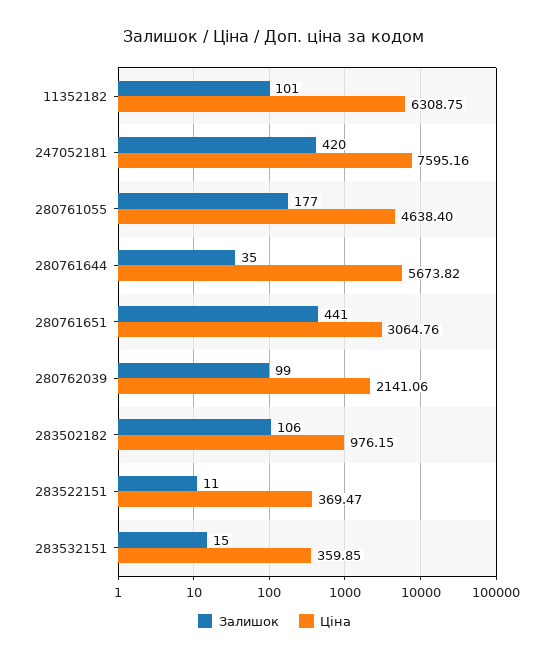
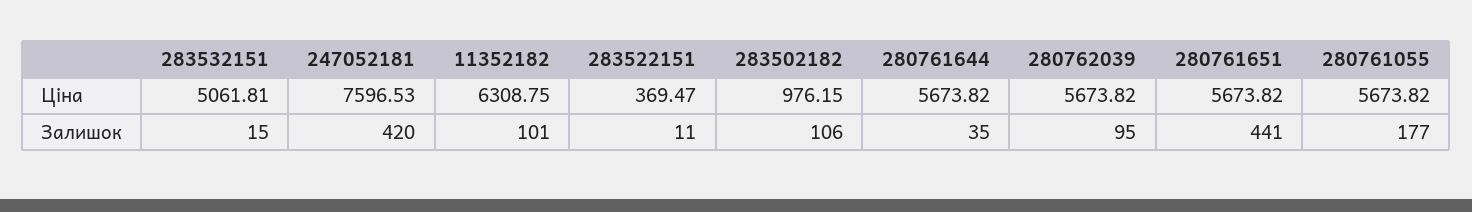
  {
    "Залишок": {
      "11352182": 101,
      "247052181": 420,
      "280761055": 177,
      "280761644": 35,
      "280761651": 441,
-     "280762039": 99,
+     "280762039": 95,
      "283502182": 106,
      "283522151": 11,
      "283532151": 15
    },
    "Ціна": {
      "11352182": 6308.75,
-     "247052181": 7595.16,
+     "247052181": 7596.53,
-     "280761055": 4638.4,
+     "280761055": 5673.82,
      "280761644": 5673.82,
-     "280761651": 3064.76,
+     "280761651": 5673.82,
-     "280762039": 2141.06,
+     "280762039": 5673.82,
      "283502182": 976.15,
      "283522151": 369.47,
-     "283532151": 359.85
+     "283532151": 5061.81
    }
  }

